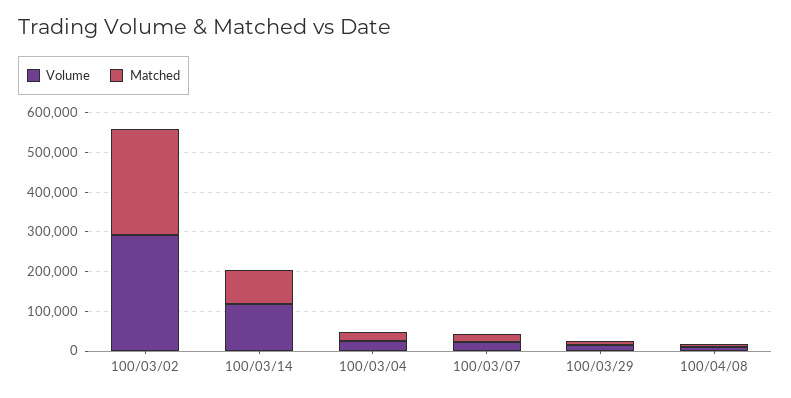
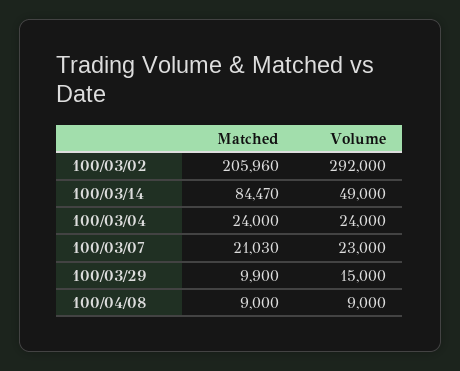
  {
    "Volume": {
      "100/03/02": 292000,
-     "100/03/14": 125000,
+     "100/03/14": 49000,
      "100/03/04": 24000,
      "100/03/07": 23000,
      "100/03/29": 15000,
      "100/04/08": 9000
    },
    "Matched": {
-     "100/03/02": 275000,
+     "100/03/02": 205960,
      "100/03/14": 84470,
      "100/03/04": 24000,
      "100/03/07": 21030,
      "100/03/29": 9900,
      "100/04/08": 9000
    }
  }

